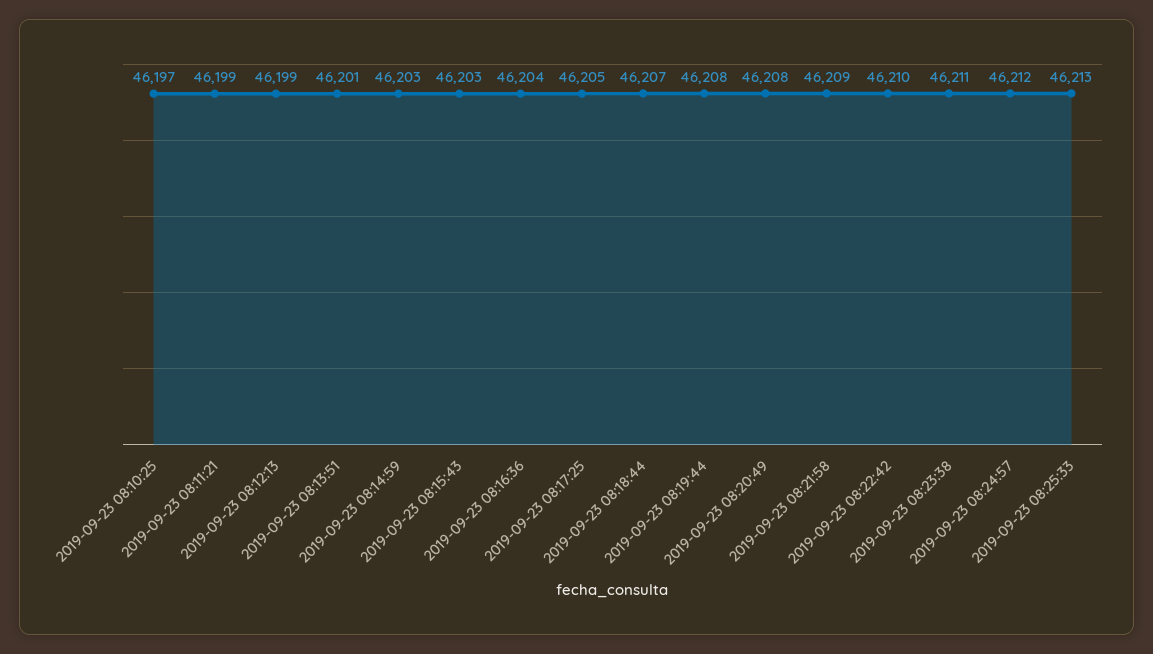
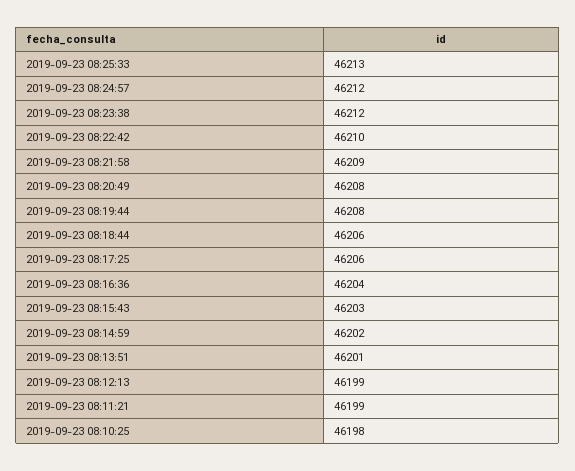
  {
-   "2019-09-23 08:10:25": 46197,
+   "2019-09-23 08:10:25": 46198,
    "2019-09-23 08:11:21": 46199,
    "2019-09-23 08:12:13": 46199,
    "2019-09-23 08:13:51": 46201,
-   "2019-09-23 08:14:59": 46203,
+   "2019-09-23 08:14:59": 46202,
    "2019-09-23 08:15:43": 46203,
    "2019-09-23 08:16:36": 46204,
-   "2019-09-23 08:17:25": 46205,
+   "2019-09-23 08:17:25": 46206,
-   "2019-09-23 08:18:44": 46207,
+   "2019-09-23 08:18:44": 46206,
    "2019-09-23 08:19:44": 46208,
    "2019-09-23 08:20:49": 46208,
    "2019-09-23 08:21:58": 46209,
    "2019-09-23 08:22:42": 46210,
-   "2019-09-23 08:23:38": 46211,
+   "2019-09-23 08:23:38": 46212,
    "2019-09-23 08:24:57": 46212,
    "2019-09-23 08:25:33": 46213
  }

